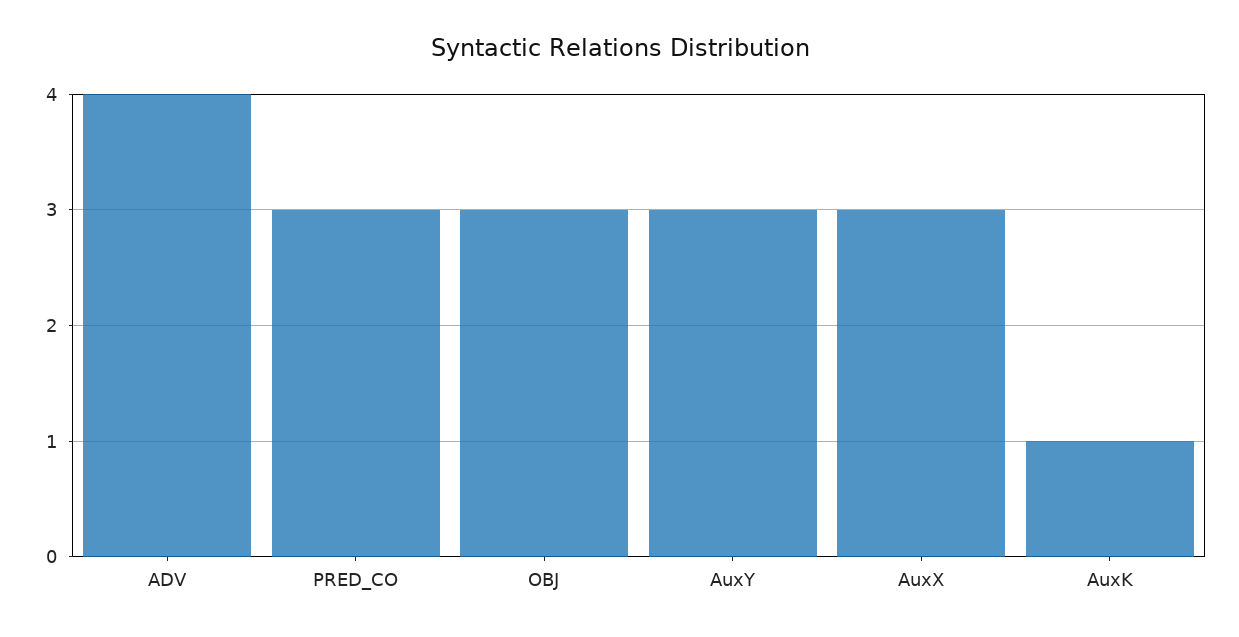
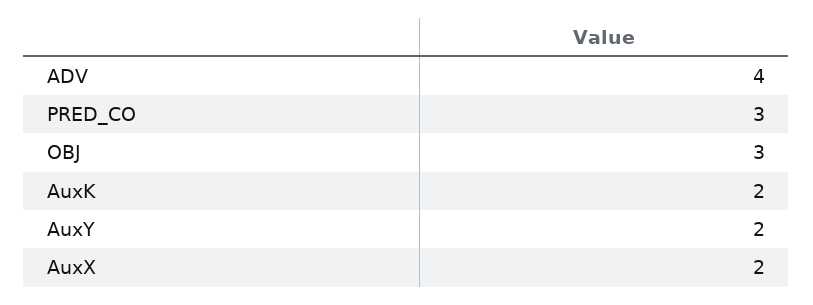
  {
    "ADV": 4,
    "PRED_CO": 3,
    "OBJ": 3,
-   "AuxY": 3,
+   "AuxY": 2,
-   "AuxX": 3,
+   "AuxX": 2,
-   "AuxK": 1
+   "AuxK": 2
  }

